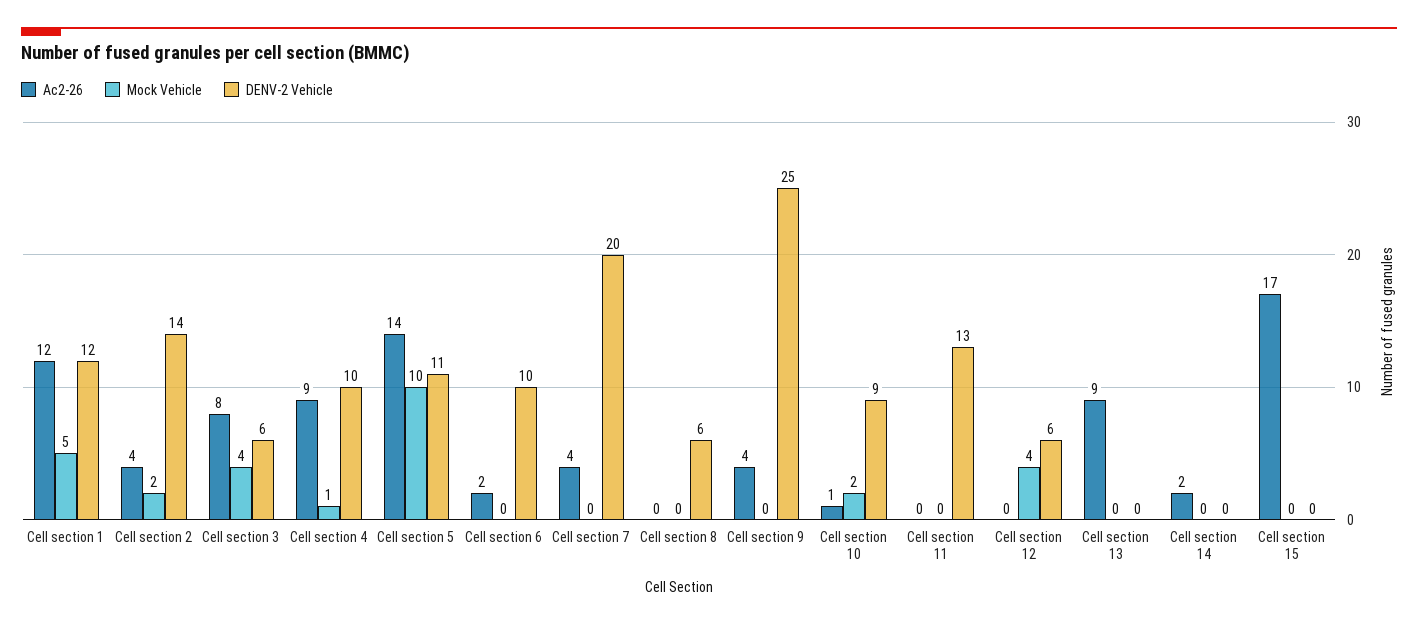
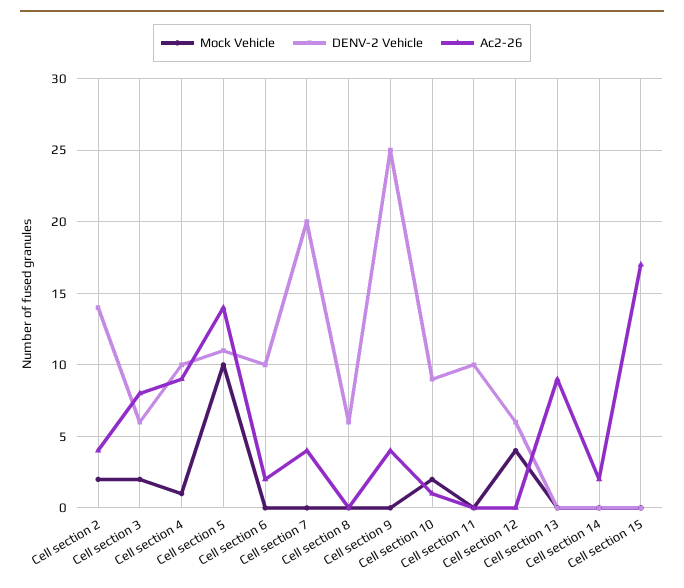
  {
    "Ac2-26": {
-     "Cell section 1": 12,
      "Cell section 2": 4,
      "Cell section 3": 8,
      "Cell section 4": 9,
      "Cell section 5": 14,
      "Cell section 6": 2,
      "Cell section 7": 4,
      "Cell section 8": 0,
      "Cell section 9": 4,
      "Cell section 10": 1,
      "Cell section 11": 0,
      "Cell section 12": 0,
      "Cell section 13": 9,
      "Cell section 14": 2,
      "Cell section 15": 17
    },
    "Mock Vehicle": {
-     "Cell section 1": 5,
      "Cell section 2": 2,
-     "Cell section 3": 4,
+     "Cell section 3": 2,
      "Cell section 4": 1,
      "Cell section 5": 10,
      "Cell section 6": 0,
      "Cell section 7": 0,
      "Cell section 8": 0,
      "Cell section 9": 0,
      "Cell section 10": 2,
      "Cell section 11": 0,
      "Cell section 12": 4,
      "Cell section 13": 0,
      "Cell section 14": 0,
      "Cell section 15": 0
    },
    "DENV-2 Vehicle": {
-     "Cell section 1": 12,
      "Cell section 2": 14,
      "Cell section 3": 6,
      "Cell section 4": 10,
      "Cell section 5": 11,
      "Cell section 6": 10,
      "Cell section 7": 20,
      "Cell section 8": 6,
      "Cell section 9": 25,
      "Cell section 10": 9,
-     "Cell section 11": 13,
+     "Cell section 11": 10,
      "Cell section 12": 6,
      "Cell section 13": 0,
      "Cell section 14": 0,
      "Cell section 15": 0
    }
  }

